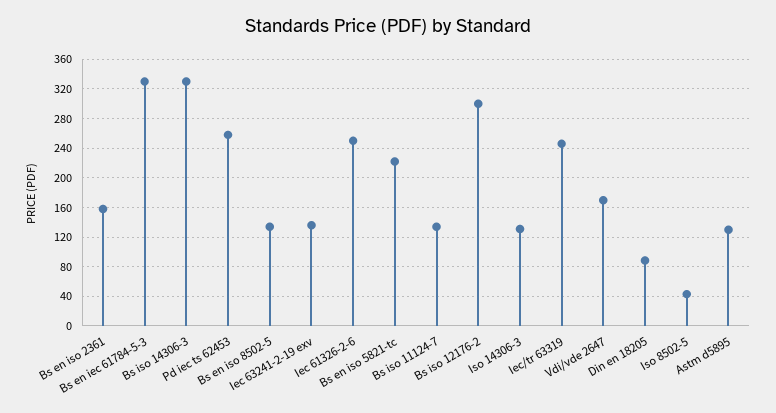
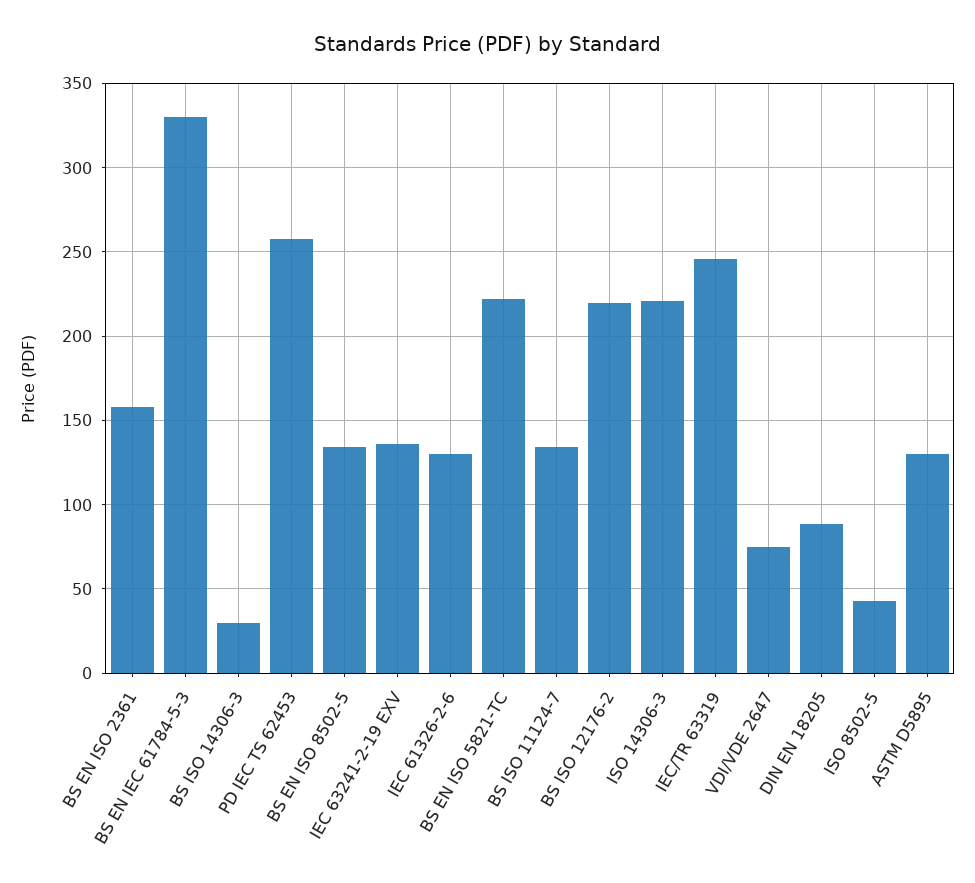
  {
    "Bs en iso 2361": 160,
    "Bs en iec 61784-5-3": 330,
-   "Bs iso 14306-3": 330,
+   "Bs iso 14306-3": 30,
    "Pd iec ts 62453": 260,
    "Bs en iso 8502-5": 135,
    "Iec 63241-2-19 exv": 135,
-   "Iec 61326-2-6": 250,
+   "Iec 61326-2-6": 130,
    "Bs en iso 5821-tc": 220,
    "Bs iso 11124-7": 135,
-   "Bs iso 12176-2": 300,
+   "Bs iso 12176-2": 220,
-   "Iso 14306-3": 130,
+   "Iso 14306-3": 220,
    "Iec/tr 63319": 245,
-   "Vdi/vde 2647": 170,
+   "Vdi/vde 2647": 75,
    "Din en 18205": 90,
    "Iso 8502-5": 45,
    "Astm d5895": 130
  }

